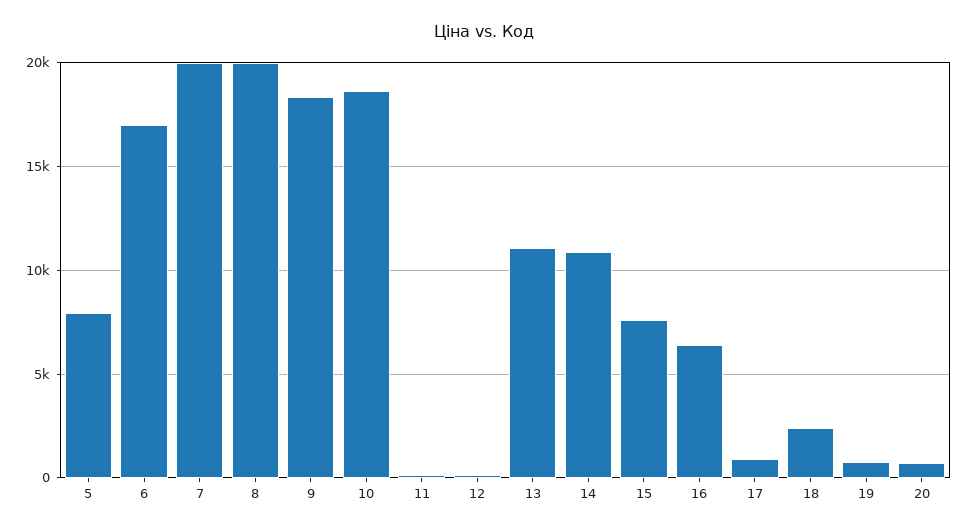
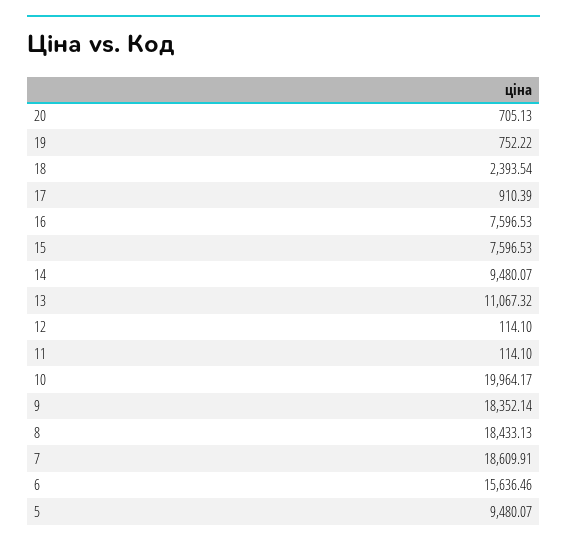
  {
-   "5": 8000,
+   "5": 9480.07,
-   "6": 17000,
+   "6": 15636.46,
-   "7": 20000,
+   "7": 18609.91,
-   "8": 20000,
+   "8": 18433.13,
    "9": 18352.14,
-   "10": 18500,
+   "10": 19964.17,
    "11": 114.1,
    "12": 114.1,
    "13": 11067.32,
-   "14": 11000,
+   "14": 9480.07,
    "15": 7596.53,
-   "16": 6500,
+   "16": 7596.53,
    "17": 910.39,
    "18": 2393.54,
    "19": 752.22,
    "20": 705.13
  }

